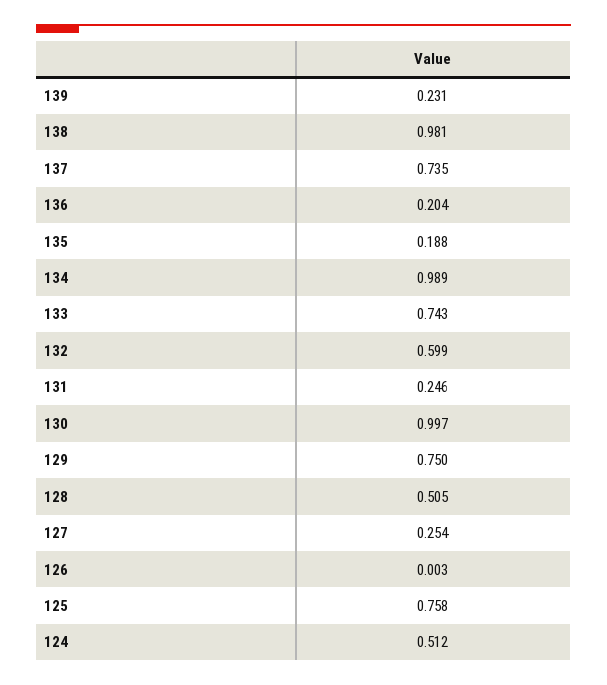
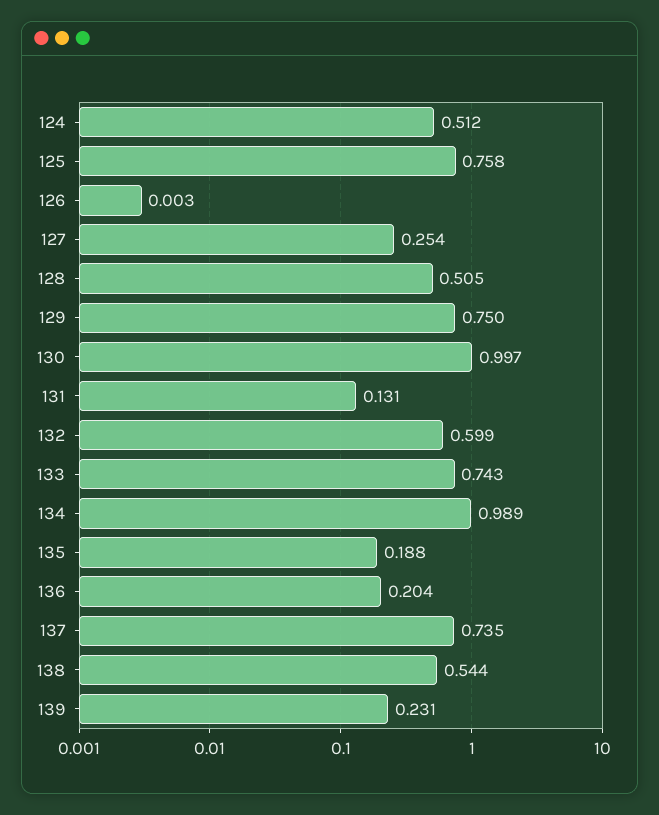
  {
    "139": 0.231,
-   "138": 0.981,
+   "138": 0.544,
    "137": 0.735,
    "136": 0.204,
    "135": 0.188,
    "134": 0.989,
    "133": 0.743,
    "132": 0.599,
-   "131": 0.246,
+   "131": 0.131,
    "130": 0.997,
    "129": 0.75,
    "128": 0.505,
    "127": 0.254,
    "126": 0.003,
    "125": 0.758,
    "124": 0.512
  }

